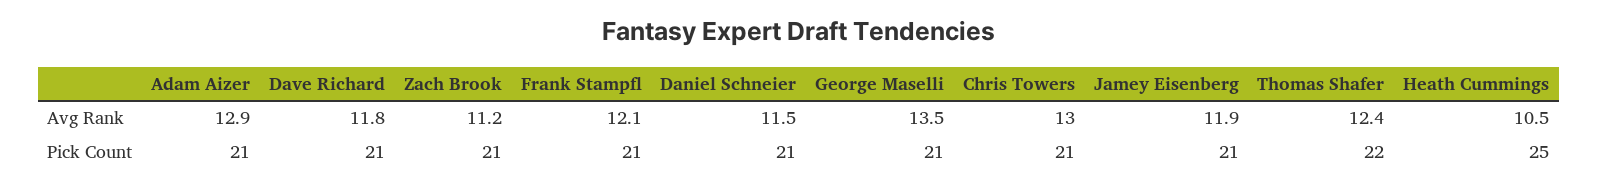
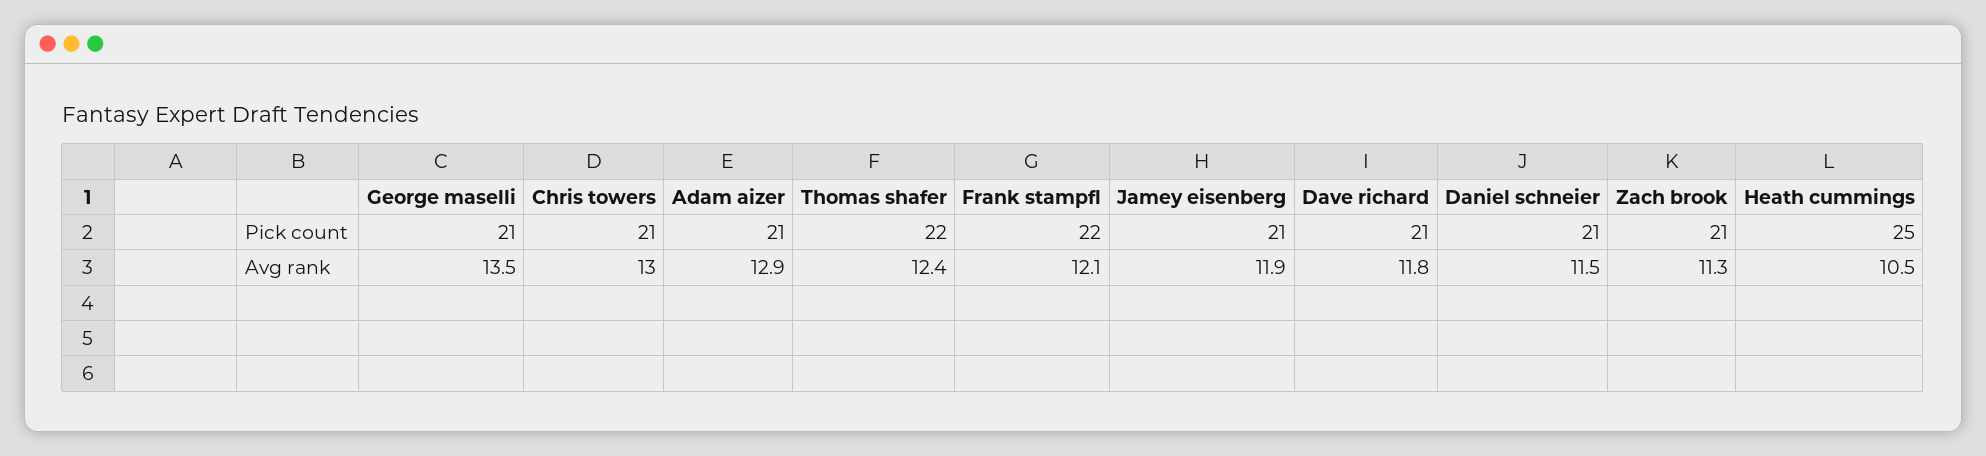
  {
    "Adam Aizer": {
      "Avg Rank": 12.9,
      "Pick Count": 21
    },
    "Dave Richard": {
      "Avg Rank": 11.8,
      "Pick Count": 21
    },
    "Zach Brook": {
-     "Avg Rank": 11.2,
+     "Avg Rank": 11.3,
      "Pick Count": 21
    },
    "Frank Stampfl": {
      "Avg Rank": 12.1,
-     "Pick Count": 21
+     "Pick Count": 22
    },
    "Daniel Schneier": {
      "Avg Rank": 11.5,
      "Pick Count": 21
    },
    "George Maselli": {
      "Avg Rank": 13.5,
      "Pick Count": 21
    },
    "Chris Towers": {
      "Avg Rank": 13,
      "Pick Count": 21
    },
    "Jamey Eisenberg": {
      "Avg Rank": 11.9,
      "Pick Count": 21
    },
    "Thomas Shafer": {
      "Avg Rank": 12.4,
      "Pick Count": 22
    },
    "Heath Cummings": {
      "Avg Rank": 10.5,
      "Pick Count": 25
    }
  }

